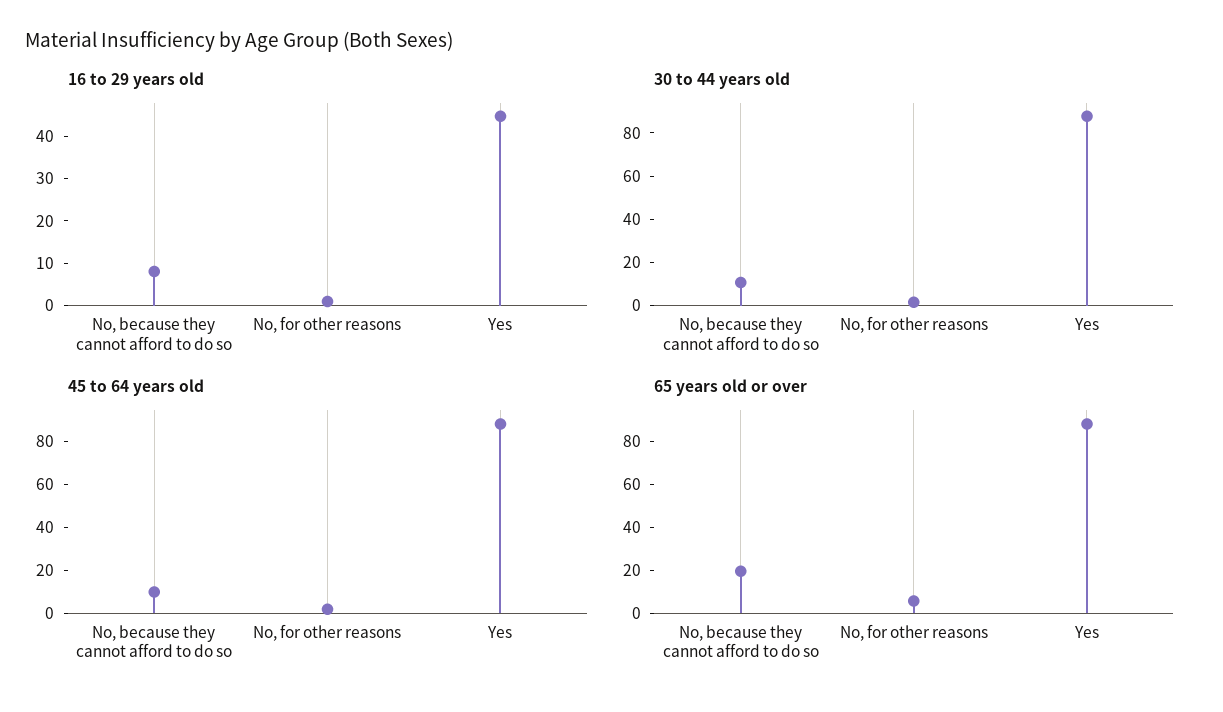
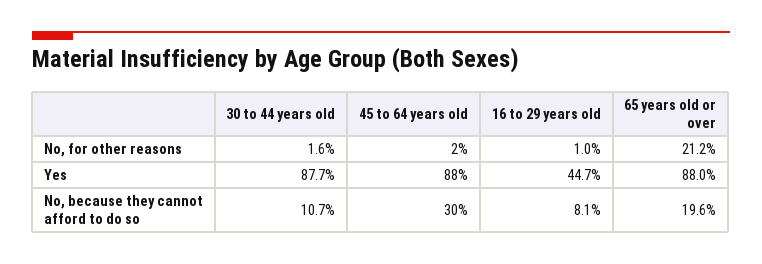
  {
    "16 to 29 years old": {
      "No, because they cannot afford to do so": 8.1,
      "No, for other reasons": 1,
      "Yes": 44.7
    },
    "30 to 44 years old": {
      "No, because they cannot afford to do so": 10.7,
      "No, for other reasons": 1.6,
      "Yes": 87.7
    },
    "45 to 64 years old": {
-     "No, because they cannot afford to do so": 10,
+     "No, because they cannot afford to do so": 30,
      "No, for other reasons": 2,
      "Yes": 88
    },
    "65 years old or over": {
      "No, because they cannot afford to do so": 19.6,
-     "No, for other reasons": 5,
+     "No, for other reasons": 21.2,
      "Yes": 88
    }
  }

